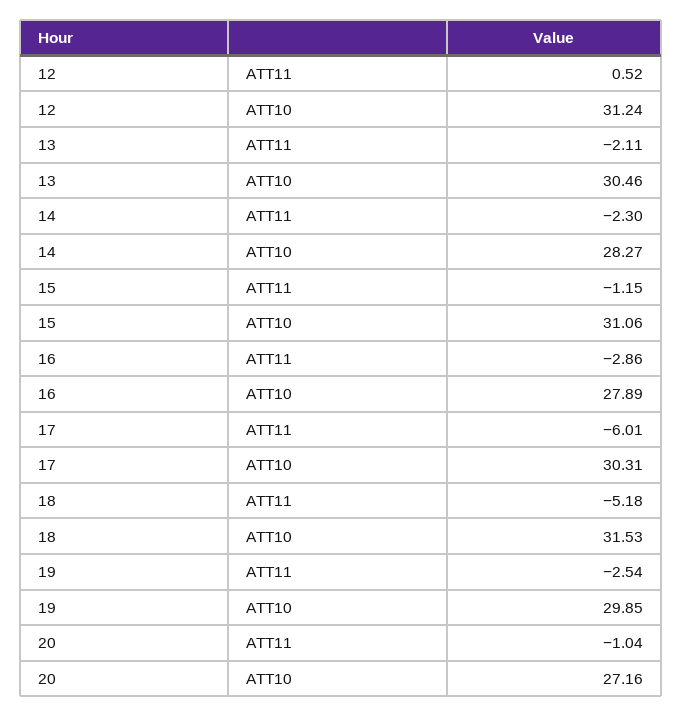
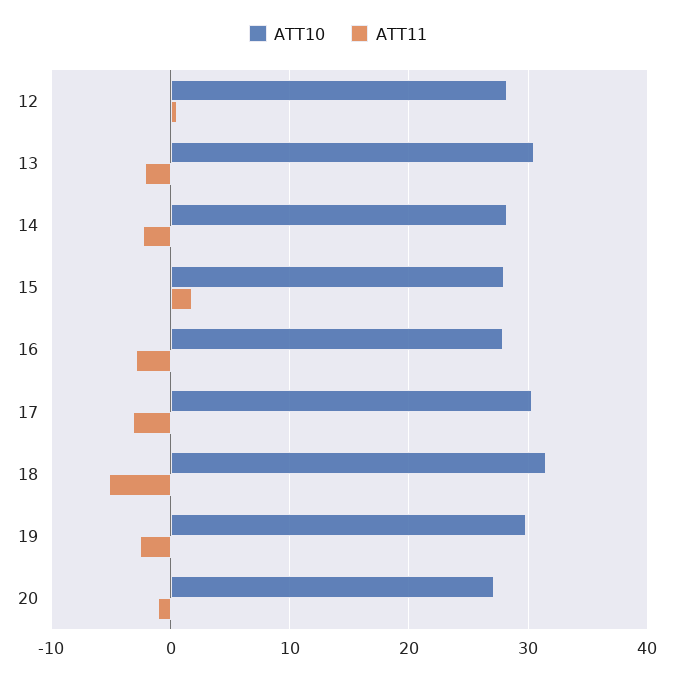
  {
    "ATT11": {
      "12": 0.52,
      "13": -2.11,
      "14": -2.3,
-     "15": -1.15,
+     "15": 2,
      "16": -2.86,
-     "17": -6.01,
+     "17": -3,
      "18": -5.18,
      "19": -2.54,
      "20": -1.04
    },
    "ATT10": {
-     "12": 31.24,
+     "12": 28,
      "13": 30.46,
      "14": 28.27,
-     "15": 31.06,
+     "15": 28,
      "16": 27.89,
      "17": 30.31,
      "18": 31.53,
      "19": 29.85,
      "20": 27.16
    }
  }

